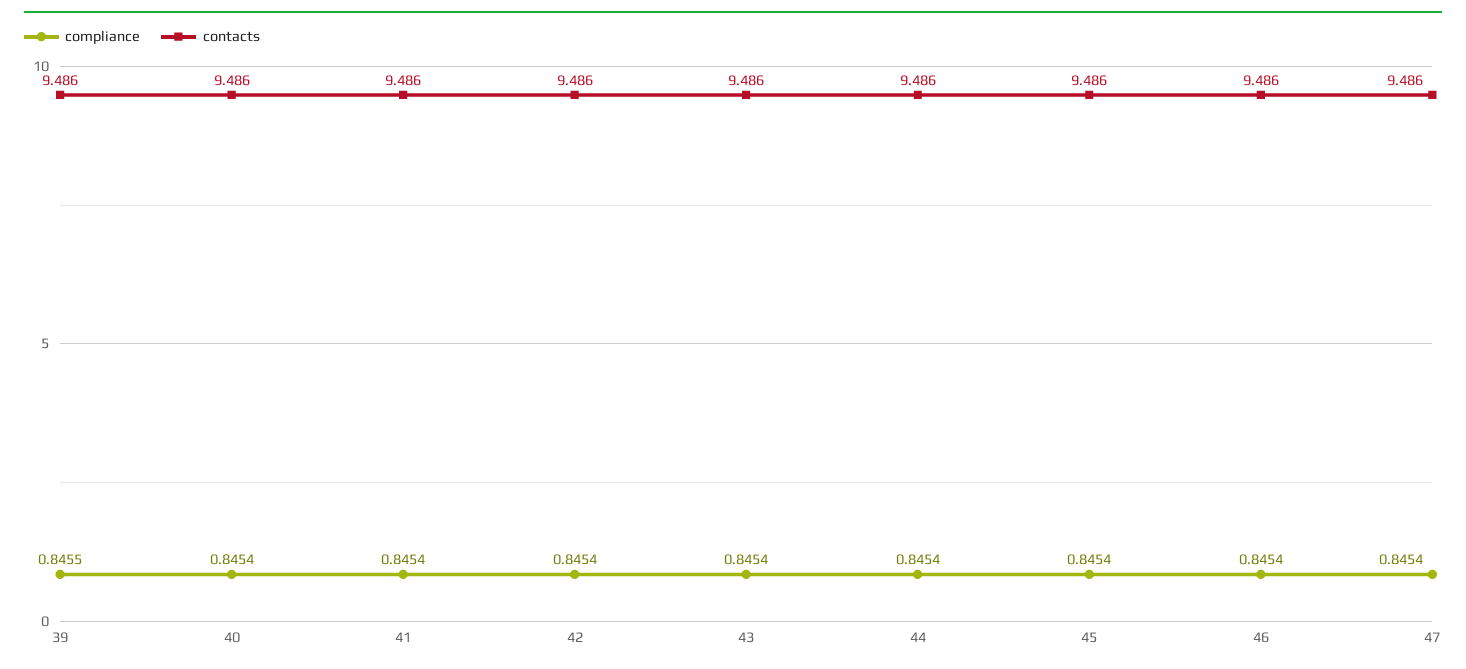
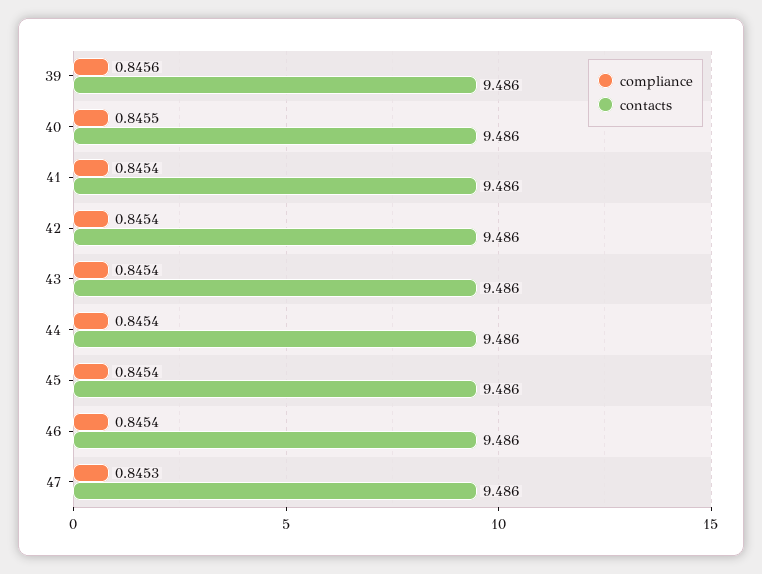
  {
    "compliance": {
-     "39": 0.8455,
+     "39": 0.8456,
-     "40": 0.8454,
+     "40": 0.8455,
      "41": 0.8454,
      "42": 0.8454,
      "43": 0.8454,
      "44": 0.8454,
      "45": 0.8454,
      "46": 0.8454,
-     "47": 0.8454
+     "47": 0.8453
    },
    "contacts": {
      "39": 9.486,
      "40": 9.486,
      "41": 9.486,
      "42": 9.486,
      "43": 9.486,
      "44": 9.486,
      "45": 9.486,
      "46": 9.486,
      "47": 9.486
    }
  }

